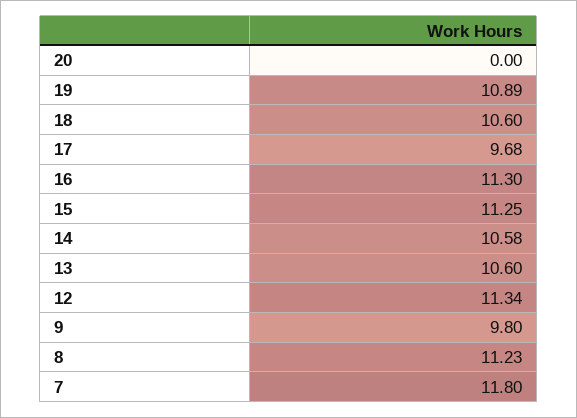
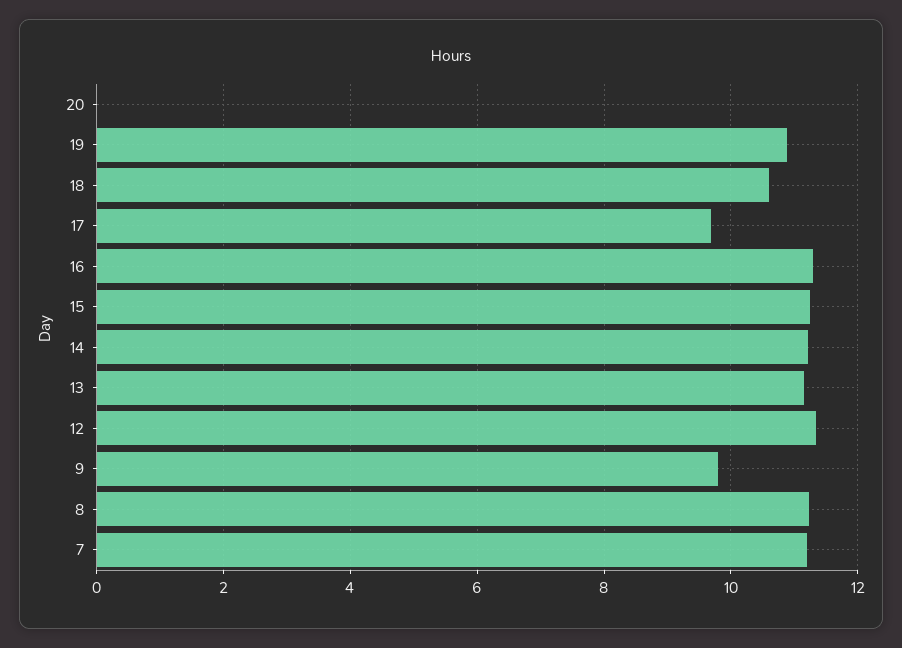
  {
    "20": 0,
    "19": 10.89,
    "18": 10.6,
    "17": 9.68,
    "16": 11.3,
    "15": 11.25,
-   "14": 10.58,
+   "14": 11.2,
-   "13": 10.6,
+   "13": 11.2,
    "12": 11.34,
    "9": 9.8,
    "8": 11.23,
-   "7": 11.8
+   "7": 11.2
  }

